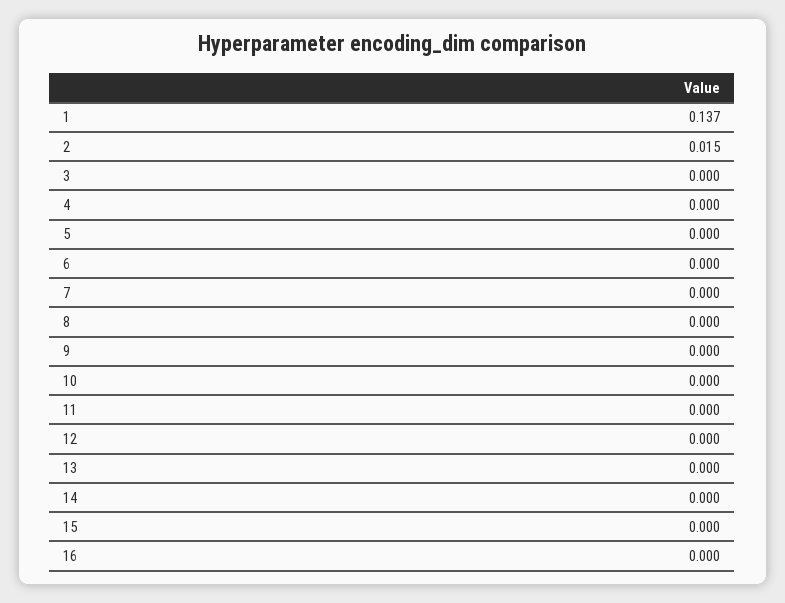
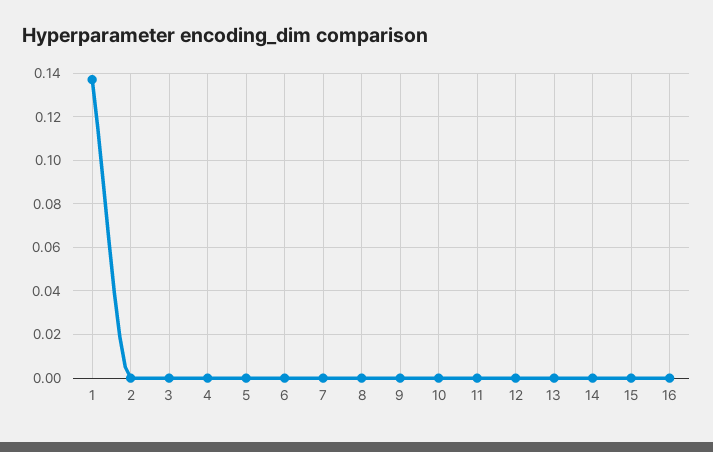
  {
    "1": 0.137,
-   "2": 0.015,
+   "2": 0,
    "3": 0,
    "4": 0,
    "5": 0,
    "6": 0,
    "7": 0,
    "8": 0,
    "9": 0,
    "10": 0,
    "11": 0,
    "12": 0,
    "13": 0,
    "14": 0,
    "15": 0,
    "16": 0
  }

